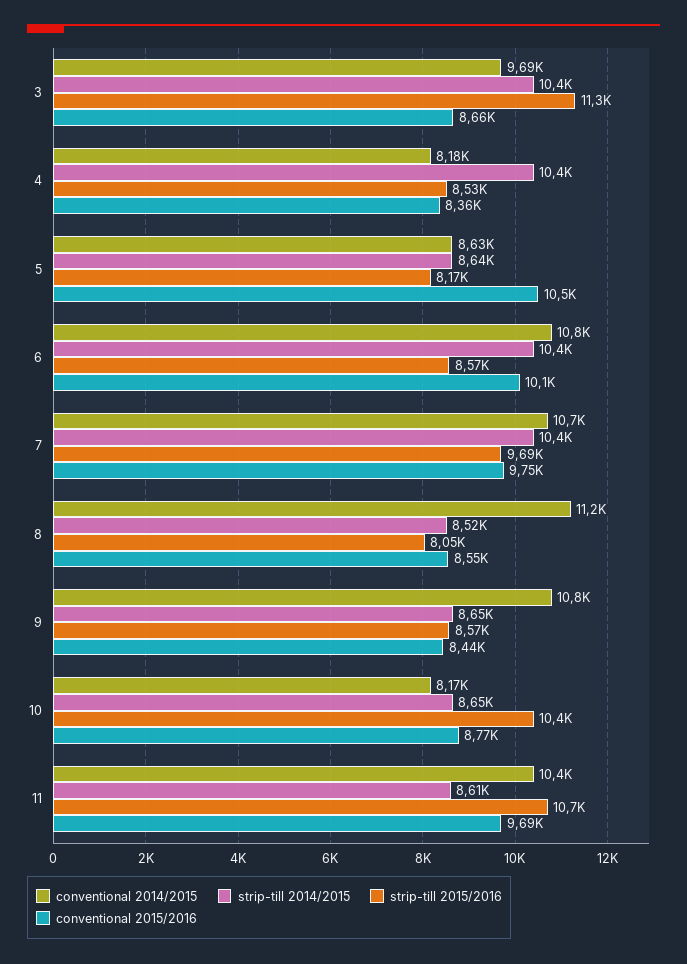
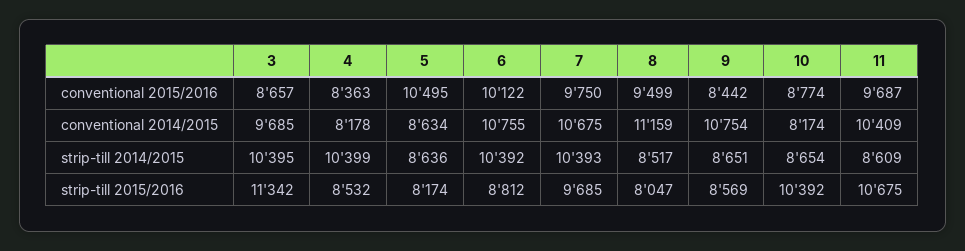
  {
    "conventional 2014/2015": {
      "3": 9685,
      "4": 8178,
      "5": 8634,
      "6": 10755,
      "7": 10675,
      "8": 11159,
      "9": 10754,
      "10": 8174,
      "11": 10409
    },
    "strip-till 2014/2015": {
      "3": 10395,
      "4": 10399,
      "5": 8636,
      "6": 10392,
      "7": 10393,
      "8": 8517,
      "9": 8651,
      "10": 8654,
      "11": 8609
    },
    "strip-till 2015/2016": {
      "3": 11342,
      "4": 8532,
      "5": 8174,
-     "6": 8570,
+     "6": 8812,
      "7": 9685,
      "8": 8047,
      "9": 8569,
      "10": 10392,
      "11": 10675
    },
    "conventional 2015/2016": {
      "3": 8657,
      "4": 8363,
      "5": 10495,
      "6": 10122,
      "7": 9750,
-     "8": 8550,
+     "8": 9499,
      "9": 8442,
      "10": 8774,
      "11": 9687
    }
  }

